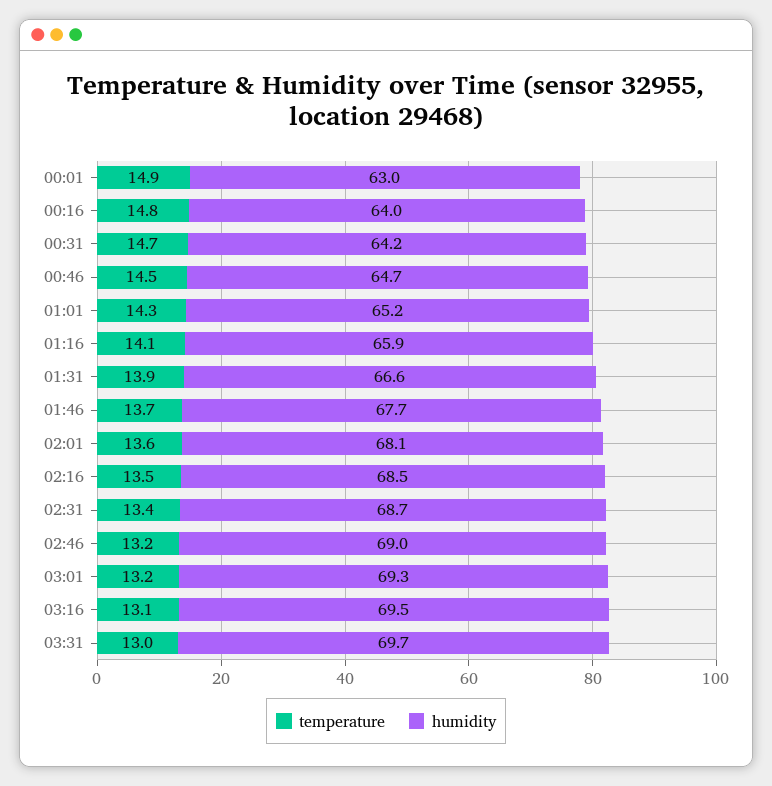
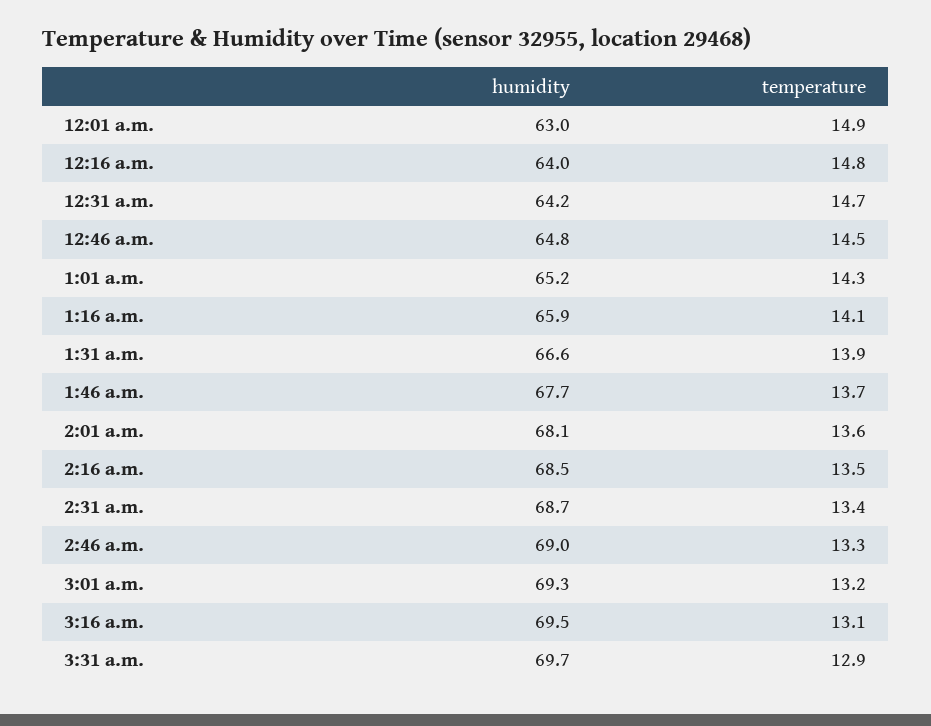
  {
    "temperature": {
      "00:01": 14.9,
      "00:16": 14.8,
      "00:31": 14.7,
      "00:46": 14.5,
      "01:01": 14.3,
      "01:16": 14.1,
      "01:31": 13.9,
      "01:46": 13.7,
      "02:01": 13.6,
      "02:16": 13.5,
      "02:31": 13.4,
-     "02:46": 13.2,
+     "02:46": 13.3,
      "03:01": 13.2,
      "03:16": 13.1,
-     "03:31": 13
+     "03:31": 12.9
    },
    "humidity": {
      "00:01": 63,
      "00:16": 64,
      "00:31": 64.2,
-     "00:46": 64.7,
+     "00:46": 64.8,
      "01:01": 65.2,
      "01:16": 65.9,
      "01:31": 66.6,
      "01:46": 67.7,
      "02:01": 68.1,
      "02:16": 68.5,
      "02:31": 68.7,
      "02:46": 69,
      "03:01": 69.3,
      "03:16": 69.5,
      "03:31": 69.7
    }
  }

